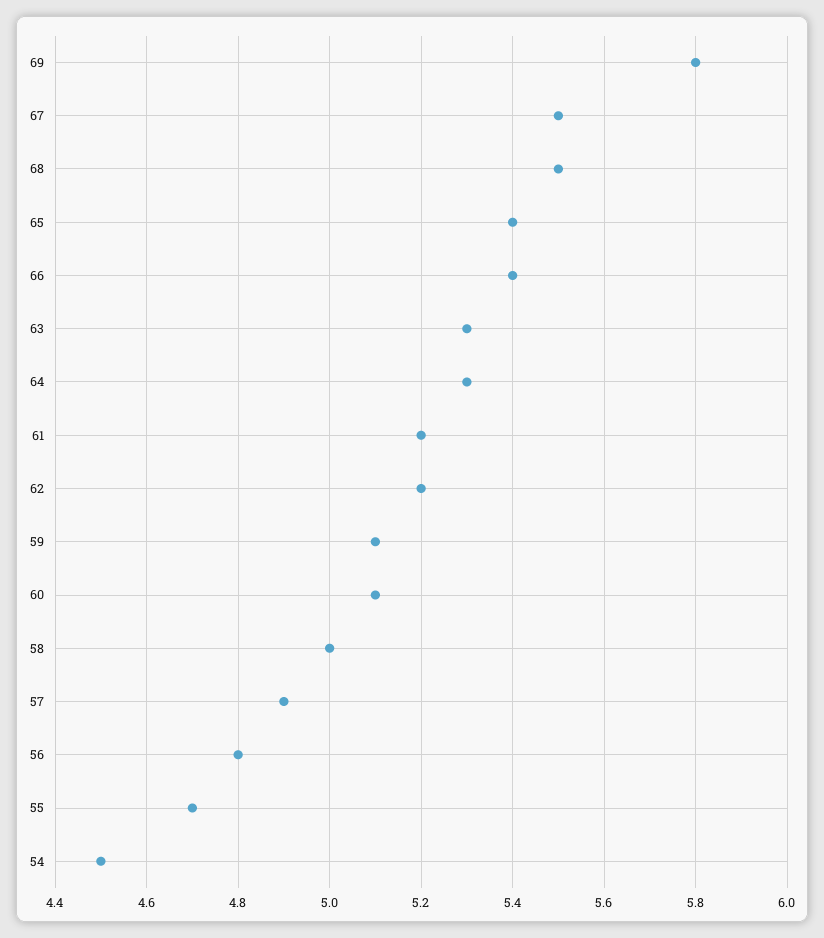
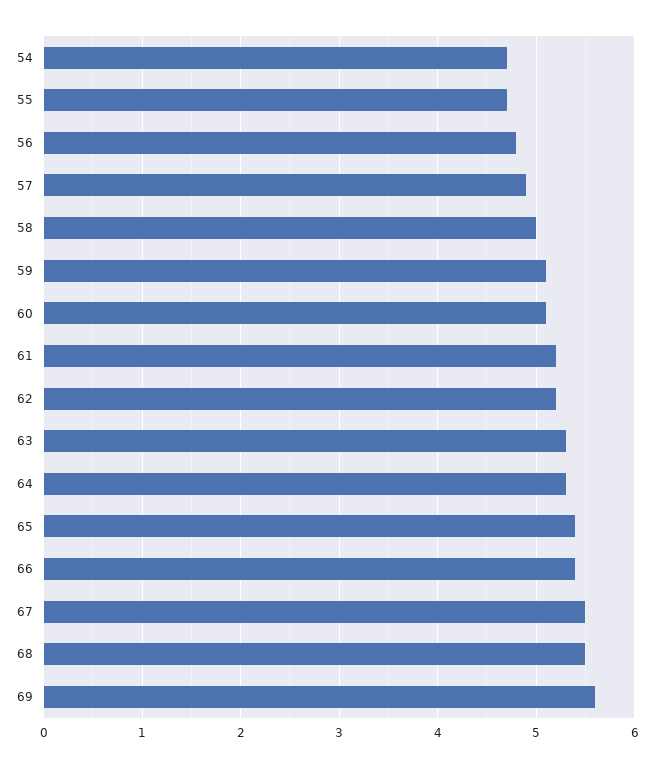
  {
-   "69": 5.8,
+   "69": 5.6,
    "67": 5.5,
    "68": 5.5,
    "65": 5.4,
    "66": 5.4,
    "63": 5.3,
    "64": 5.3,
    "61": 5.2,
    "62": 5.2,
    "59": 5.1,
    "60": 5.1,
    "58": 5,
    "57": 4.9,
    "56": 4.8,
    "55": 4.7,
-   "54": 4.5
+   "54": 4.7
  }

